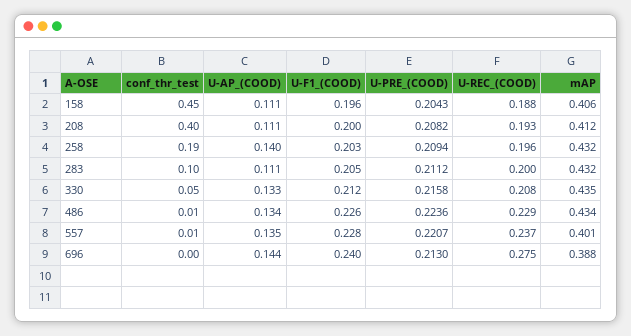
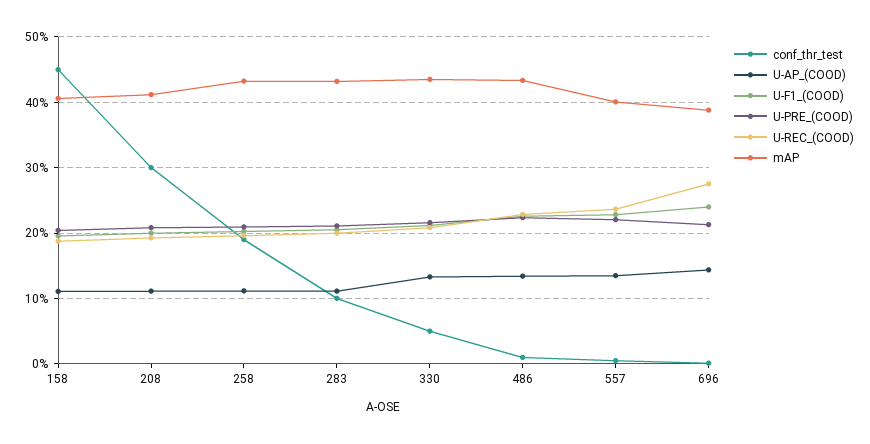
  {
    "conf_thr_test": {
      "158": 0.45,
-     "208": 0.4,
+     "208": 0.3,
      "258": 0.19,
      "283": 0.1,
      "330": 0.05,
      "486": 0.01,
      "557": 0.01,
      "696": 0
    },
    "U-AP_(COOD)": {
      "158": 0.111,
      "208": 0.111,
-     "258": 0.14,
+     "258": 0.11,
      "283": 0.111,
      "330": 0.133,
      "486": 0.134,
      "557": 0.135,
      "696": 0.144
    },
    "U-F1_(COOD)": {
      "158": 0.196,
      "208": 0.2,
      "258": 0.203,
      "283": 0.205,
      "330": 0.212,
      "486": 0.226,
      "557": 0.228,
      "696": 0.24
    },
    "U-PRE_(COOD)": {
      "158": 0.2043,
      "208": 0.2082,
      "258": 0.2094,
      "283": 0.2112,
      "330": 0.2158,
      "486": 0.2236,
      "557": 0.2207,
      "696": 0.213
    },
    "U-REC_(COOD)": {
      "158": 0.188,
      "208": 0.193,
      "258": 0.196,
      "283": 0.2,
      "330": 0.208,
      "486": 0.229,
      "557": 0.237,
      "696": 0.275
    },
    "mAP": {
      "158": 0.406,
      "208": 0.412,
      "258": 0.432,
      "283": 0.432,
      "330": 0.435,
      "486": 0.434,
      "557": 0.401,
      "696": 0.388
    }
  }

